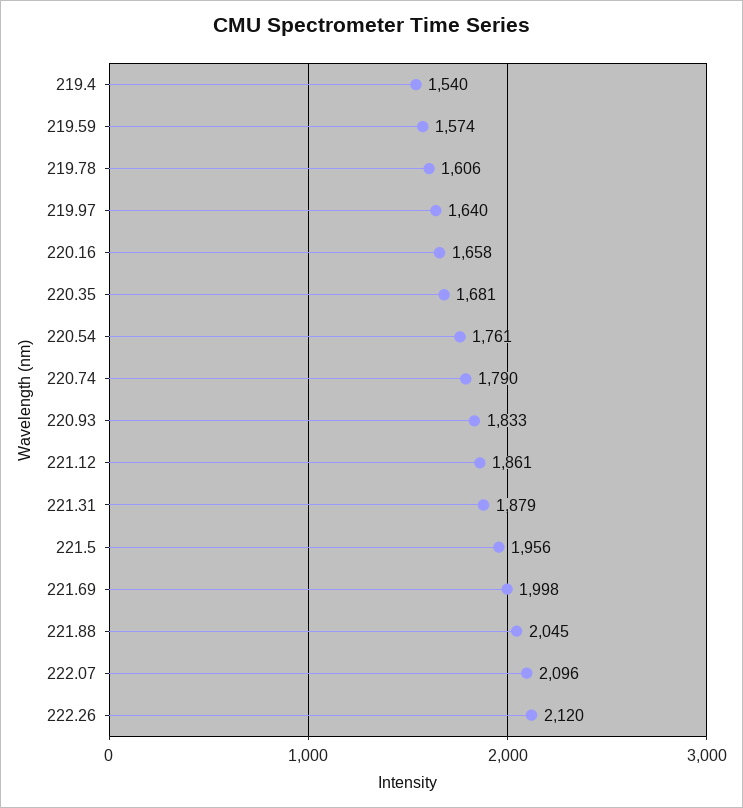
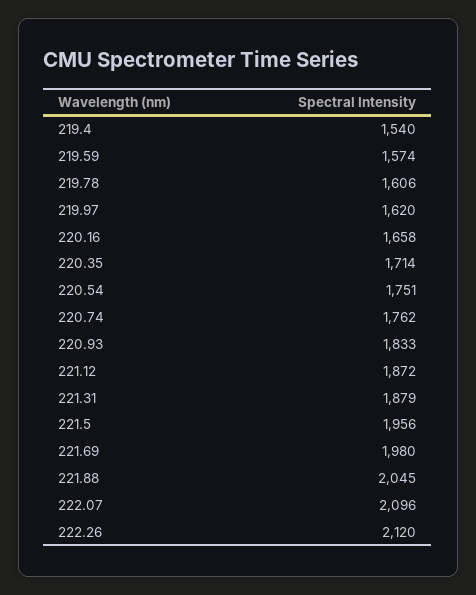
  {
    "219.4": 1540,
    "219.59": 1574,
    "219.78": 1606,
-   "219.97": 1640,
+   "219.97": 1620,
    "220.16": 1658,
-   "220.35": 1681,
+   "220.35": 1714,
-   "220.54": 1761,
+   "220.54": 1751,
-   "220.74": 1790,
+   "220.74": 1762,
    "220.93": 1833,
-   "221.12": 1861,
+   "221.12": 1872,
    "221.31": 1879,
    "221.5": 1956,
-   "221.69": 1998,
+   "221.69": 1980,
    "221.88": 2045,
    "222.07": 2096,
    "222.26": 2120
  }

